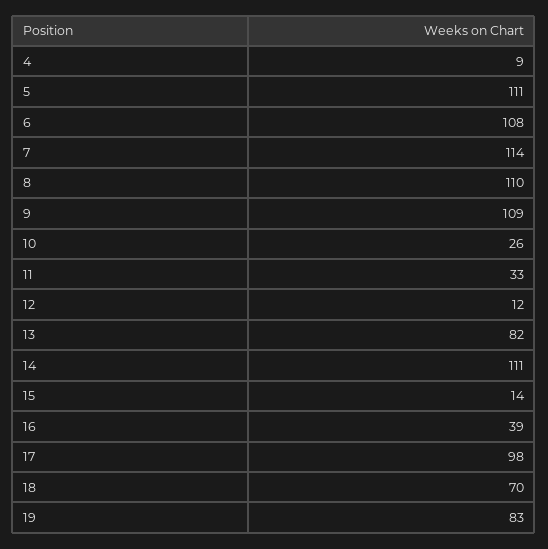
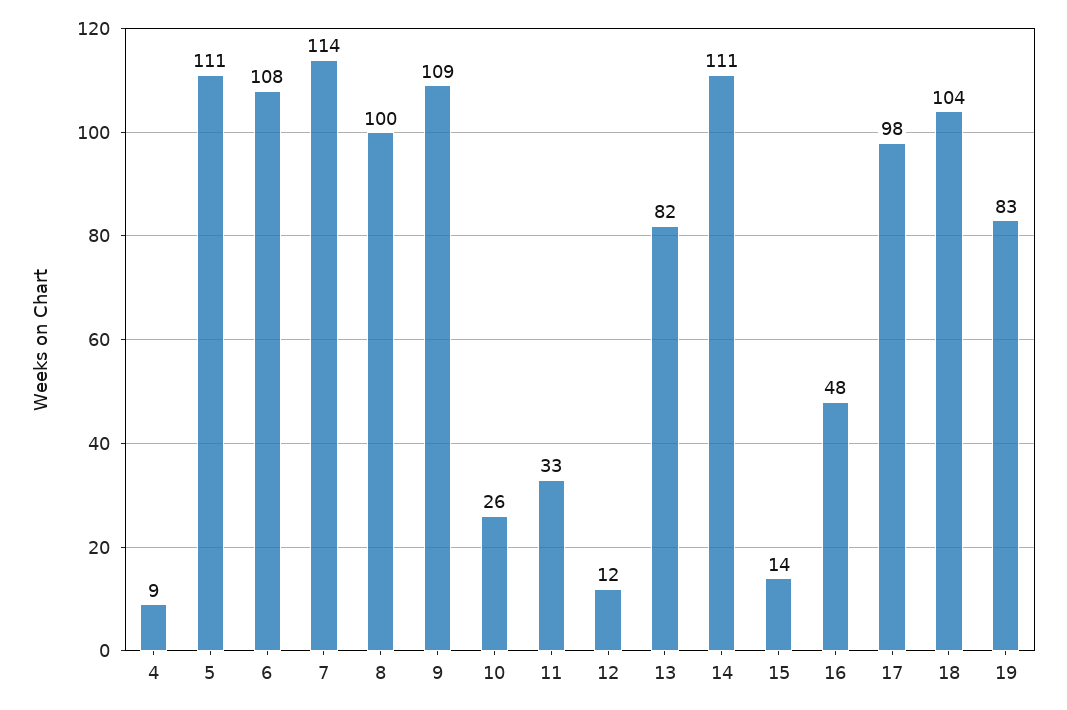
  {
    "4": 9,
    "5": 111,
    "6": 108,
    "7": 114,
-   "8": 110,
+   "8": 100,
    "9": 109,
    "10": 26,
    "11": 33,
    "12": 12,
    "13": 82,
    "14": 111,
    "15": 14,
-   "16": 39,
+   "16": 48,
    "17": 98,
-   "18": 70,
+   "18": 104,
    "19": 83
  }

